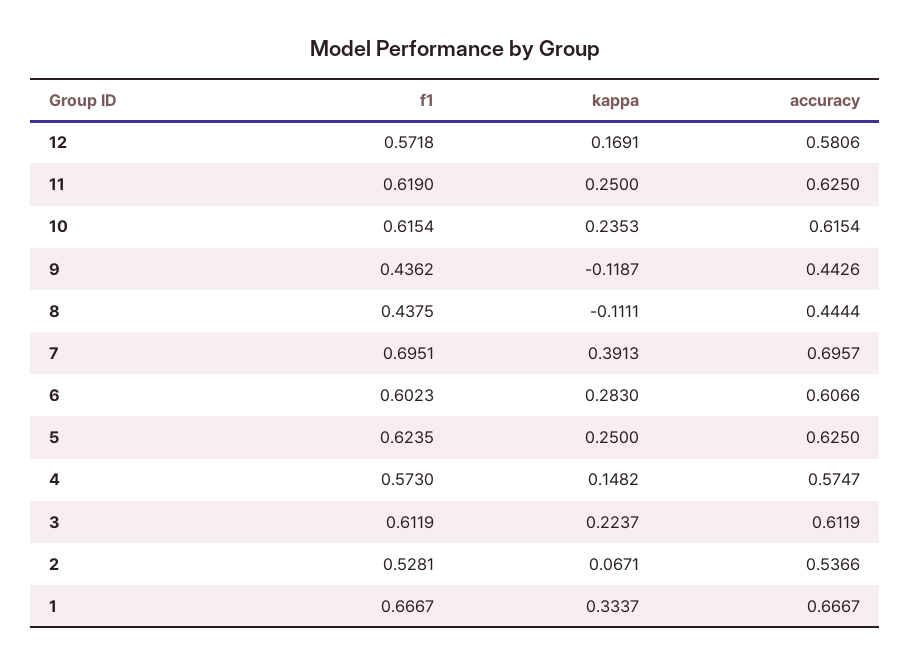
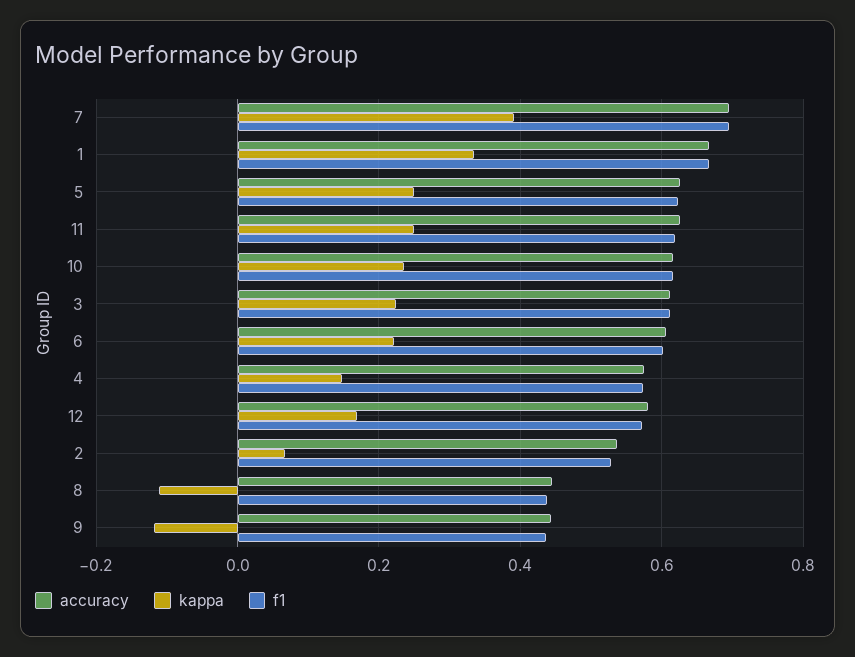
  {
    "f1": {
      "12": 0.5718,
      "11": 0.619,
      "10": 0.6154,
      "9": 0.4362,
      "8": 0.4375,
      "7": 0.6951,
      "6": 0.6023,
      "5": 0.6235,
      "4": 0.573,
      "3": 0.6119,
      "2": 0.5281,
      "1": 0.6667
    },
    "kappa": {
      "12": 0.1691,
      "11": 0.25,
      "10": 0.2353,
      "9": -0.1187,
      "8": -0.1111,
      "7": 0.3913,
-     "6": 0.283,
+     "6": 0.22,
      "5": 0.25,
      "4": 0.1482,
      "3": 0.2237,
      "2": 0.0671,
      "1": 0.3337
    },
    "accuracy": {
      "12": 0.5806,
      "11": 0.625,
      "10": 0.6154,
      "9": 0.4426,
      "8": 0.4444,
      "7": 0.6957,
      "6": 0.6066,
      "5": 0.625,
      "4": 0.5747,
      "3": 0.6119,
      "2": 0.5366,
      "1": 0.6667
    }
  }

